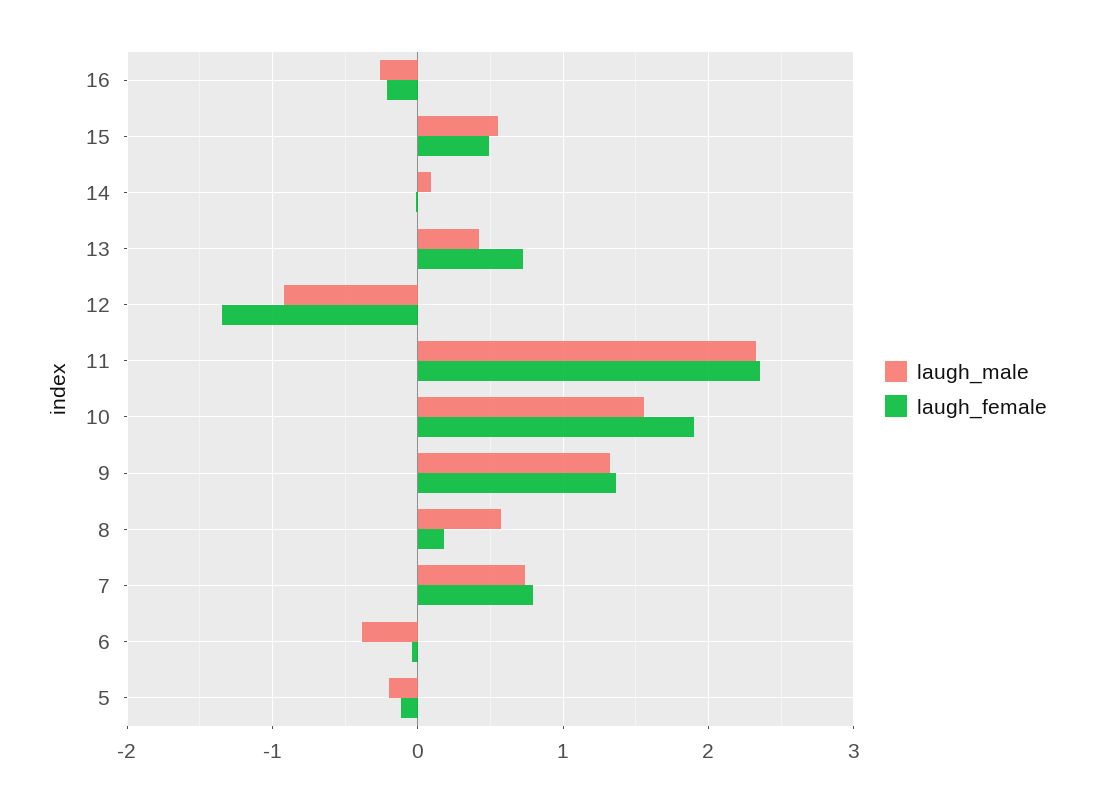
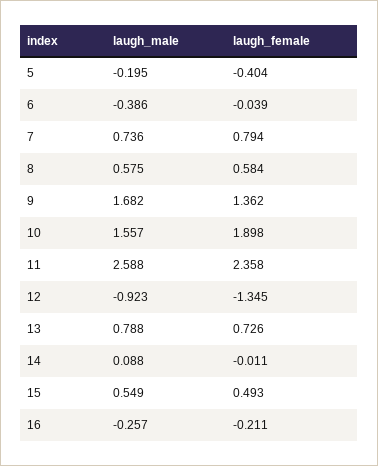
  {
    "laugh_male": {
      "16": -0.257,
      "15": 0.549,
      "14": 0.088,
-     "13": 0.4,
+     "13": 0.788,
      "12": -0.923,
-     "11": 2.3,
+     "11": 2.588,
      "10": 1.557,
-     "9": 1.3,
+     "9": 1.682,
      "8": 0.575,
      "7": 0.736,
      "6": -0.386,
      "5": -0.195
    },
    "laugh_female": {
      "16": -0.211,
      "15": 0.493,
      "14": -0.011,
      "13": 0.726,
      "12": -1.345,
      "11": 2.358,
      "10": 1.898,
      "9": 1.362,
-     "8": 0.2,
+     "8": 0.584,
      "7": 0.794,
      "6": -0.039,
-     "5": -0.1
+     "5": -0.404
    }
  }

